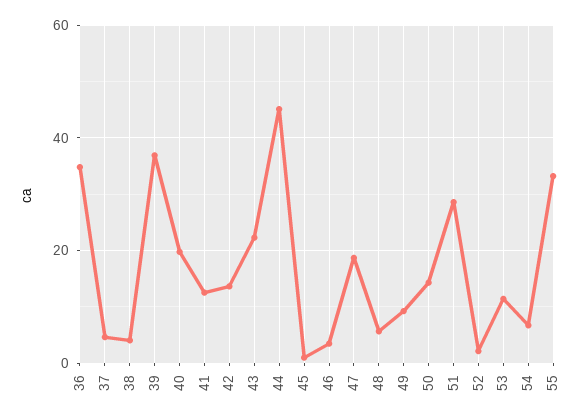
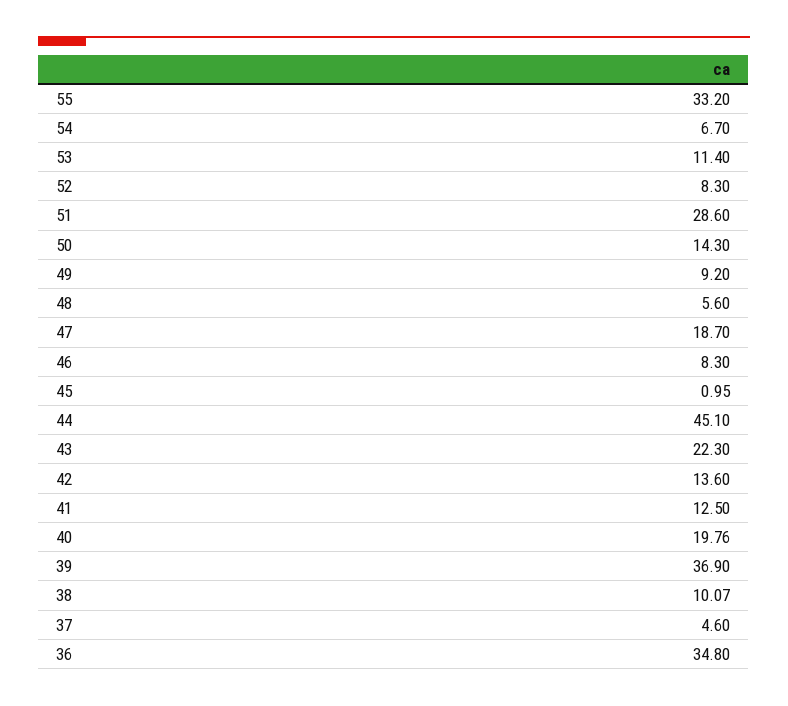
  {
    "36": 34.8,
    "37": 4.6,
-   "38": 4,
+   "38": 10.07,
    "39": 36.9,
    "40": 19.76,
    "41": 12.5,
    "42": 13.6,
    "43": 22.3,
    "44": 45.1,
    "45": 0.95,
-   "46": 4,
+   "46": 8.3,
    "47": 18.7,
    "48": 5.6,
    "49": 9.2,
    "50": 14.3,
    "51": 28.6,
-   "52": 2,
+   "52": 8.3,
    "53": 11.4,
    "54": 6.7,
    "55": 33.2
  }

